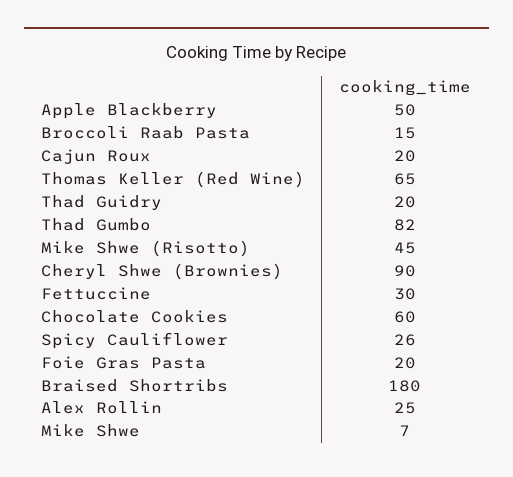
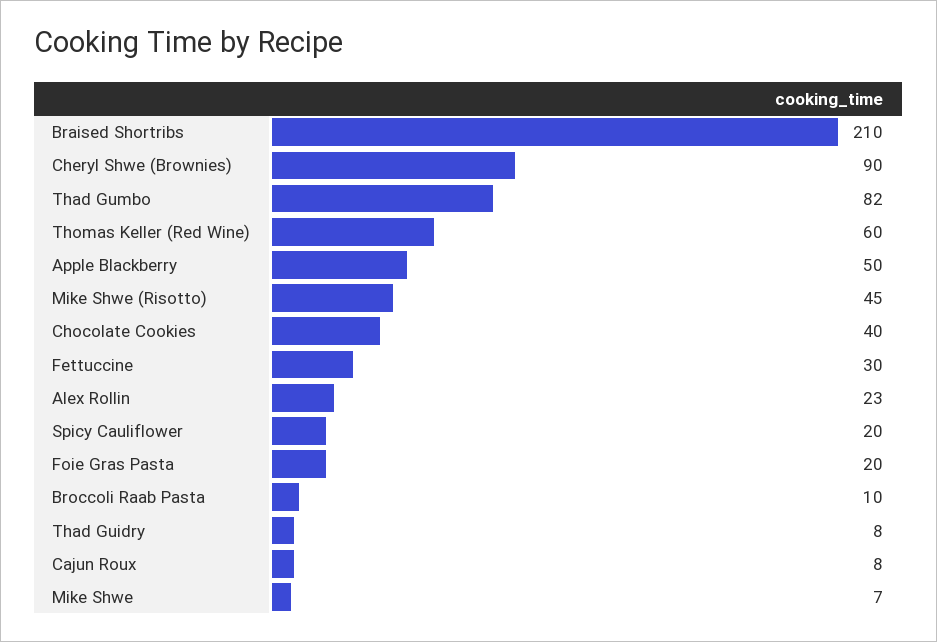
  {
    "Apple Blackberry": 50,
-   "Broccoli Raab Pasta": 15,
+   "Broccoli Raab Pasta": 10,
-   "Cajun Roux": 20,
+   "Cajun Roux": 8,
-   "Thomas Keller (Red Wine)": 65,
+   "Thomas Keller (Red Wine)": 60,
-   "Thad Guidry": 20,
+   "Thad Guidry": 8,
    "Thad Gumbo": 82,
    "Mike Shwe (Risotto)": 45,
    "Cheryl Shwe (Brownies)": 90,
    "Fettuccine": 30,
-   "Chocolate Cookies": 60,
+   "Chocolate Cookies": 40,
-   "Spicy Cauliflower": 26,
+   "Spicy Cauliflower": 20,
    "Foie Gras Pasta": 20,
-   "Braised Shortribs": 180,
+   "Braised Shortribs": 210,
-   "Alex Rollin": 25,
+   "Alex Rollin": 23,
    "Mike Shwe": 7
  }

